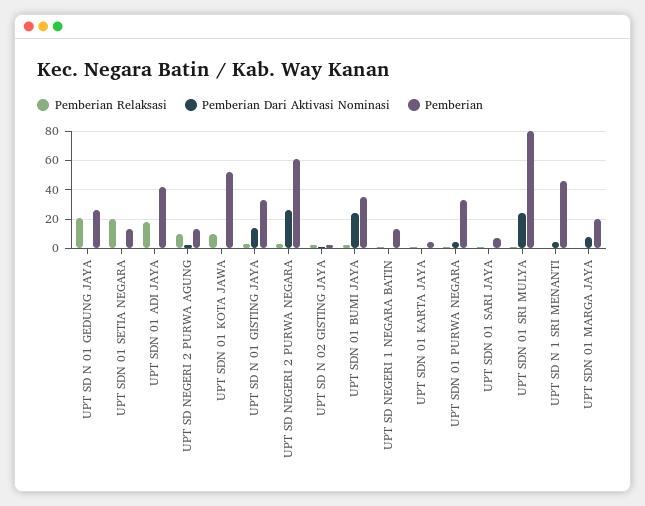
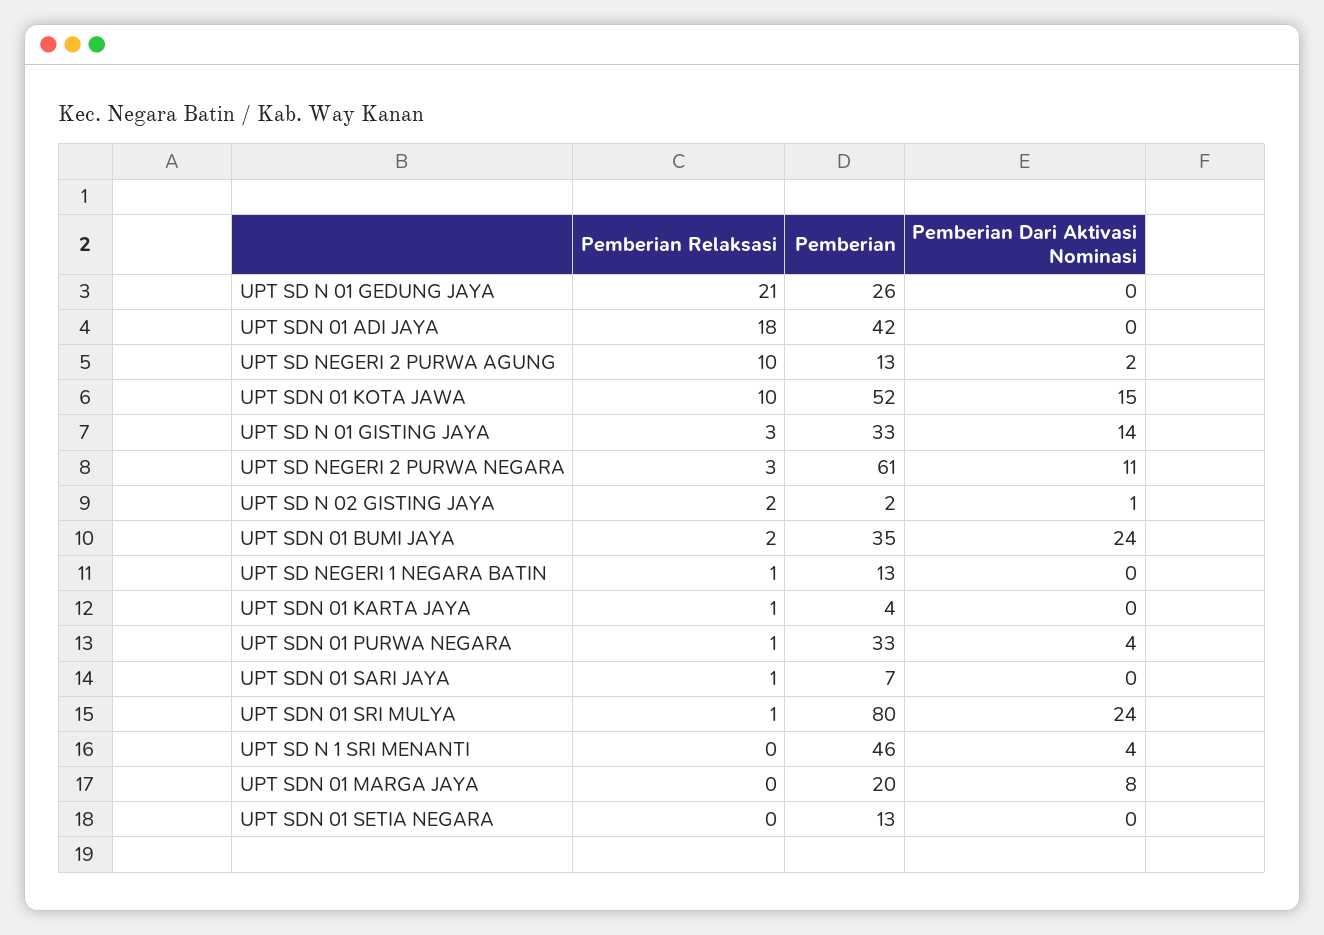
  {
    "Pemberian Relaksasi": {
      "UPT SD N 01 GEDUNG JAYA": 21,
-     "UPT SDN 01 SETIA NEGARA": 20,
+     "UPT SDN 01 SETIA NEGARA": 0,
      "UPT SDN 01 ADI JAYA": 18,
      "UPT SD NEGERI 2 PURWA AGUNG": 10,
      "UPT SDN 01 KOTA JAWA": 10,
      "UPT SD N 01 GISTING JAYA": 3,
      "UPT SD NEGERI 2 PURWA NEGARA": 3,
      "UPT SD N 02 GISTING JAYA": 2,
      "UPT SDN 01 BUMI JAYA": 2,
      "UPT SD NEGERI 1 NEGARA BATIN": 1,
      "UPT SDN 01 KARTA JAYA": 1,
      "UPT SDN 01 PURWA NEGARA": 1,
      "UPT SDN 01 SARI JAYA": 1,
      "UPT SDN 01 SRI MULYA": 1,
      "UPT SD N 1 SRI MENANTI": 0,
      "UPT SDN 01 MARGA JAYA": 0
    },
    "Pemberian Dari Aktivasi Nominasi": {
      "UPT SD N 01 GEDUNG JAYA": 0,
      "UPT SDN 01 SETIA NEGARA": 0,
      "UPT SDN 01 ADI JAYA": 0,
      "UPT SD NEGERI 2 PURWA AGUNG": 2,
-     "UPT SDN 01 KOTA JAWA": 0,
+     "UPT SDN 01 KOTA JAWA": 15,
      "UPT SD N 01 GISTING JAYA": 14,
-     "UPT SD NEGERI 2 PURWA NEGARA": 25,
+     "UPT SD NEGERI 2 PURWA NEGARA": 11,
      "UPT SD N 02 GISTING JAYA": 1,
      "UPT SDN 01 BUMI JAYA": 24,
      "UPT SD NEGERI 1 NEGARA BATIN": 0,
      "UPT SDN 01 KARTA JAYA": 0,
      "UPT SDN 01 PURWA NEGARA": 4,
      "UPT SDN 01 SARI JAYA": 0,
      "UPT SDN 01 SRI MULYA": 24,
      "UPT SD N 1 SRI MENANTI": 4,
      "UPT SDN 01 MARGA JAYA": 8
    },
    "Pemberian": {
      "UPT SD N 01 GEDUNG JAYA": 26,
      "UPT SDN 01 SETIA NEGARA": 13,
      "UPT SDN 01 ADI JAYA": 42,
      "UPT SD NEGERI 2 PURWA AGUNG": 13,
      "UPT SDN 01 KOTA JAWA": 52,
      "UPT SD N 01 GISTING JAYA": 33,
      "UPT SD NEGERI 2 PURWA NEGARA": 61,
      "UPT SD N 02 GISTING JAYA": 2,
      "UPT SDN 01 BUMI JAYA": 35,
      "UPT SD NEGERI 1 NEGARA BATIN": 13,
      "UPT SDN 01 KARTA JAYA": 4,
      "UPT SDN 01 PURWA NEGARA": 33,
      "UPT SDN 01 SARI JAYA": 7,
      "UPT SDN 01 SRI MULYA": 80,
      "UPT SD N 1 SRI MENANTI": 46,
      "UPT SDN 01 MARGA JAYA": 20
    }
  }

